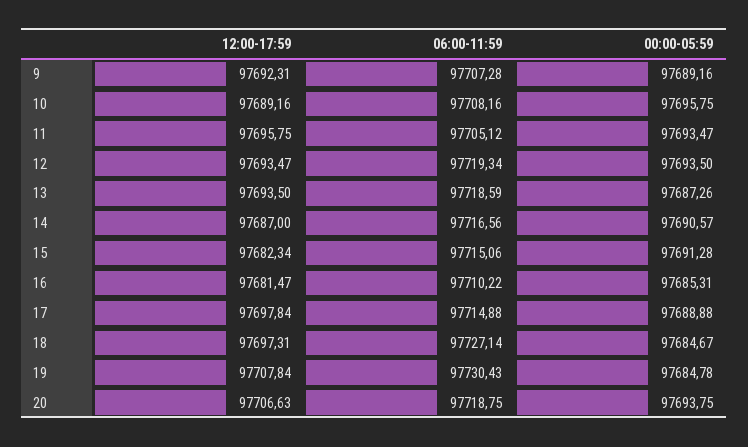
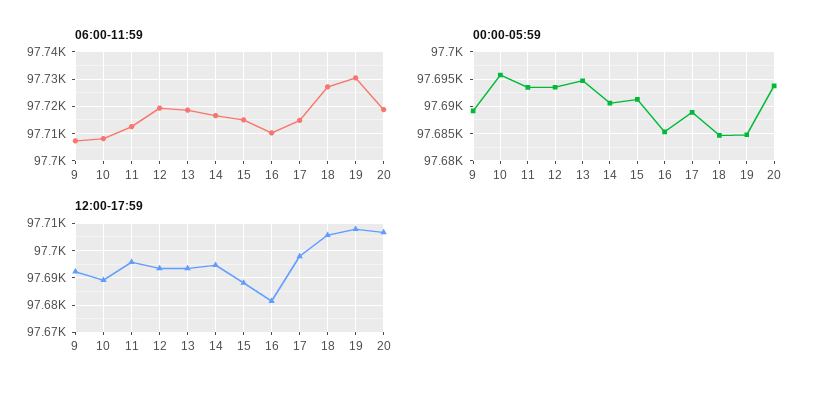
  {
    "12:00-17:59": {
      "9": 97692.31,
      "10": 97689.16,
      "11": 97695.75,
      "12": 97693.47,
      "13": 97693.5,
-     "14": 97687,
+     "14": 97695,
-     "15": 97682.34,
+     "15": 97687.5,
      "16": 97681.47,
      "17": 97697.84,
-     "18": 97697.31,
+     "18": 97705,
      "19": 97707.84,
      "20": 97706.63
    },
    "06:00-11:59": {
      "9": 97707.28,
      "10": 97708.16,
-     "11": 97705.12,
+     "11": 97712.5,
      "12": 97719.34,
      "13": 97718.59,
      "14": 97716.56,
      "15": 97715.06,
      "16": 97710.22,
      "17": 97714.88,
      "18": 97727.14,
      "19": 97730.43,
      "20": 97718.75
    },
    "00:00-05:59": {
      "9": 97689.16,
      "10": 97695.75,
      "11": 97693.47,
      "12": 97693.5,
-     "13": 97687.26,
+     "13": 97695,
      "14": 97690.57,
      "15": 97691.28,
      "16": 97685.31,
      "17": 97688.88,
      "18": 97684.67,
      "19": 97684.78,
      "20": 97693.75
    }
  }

